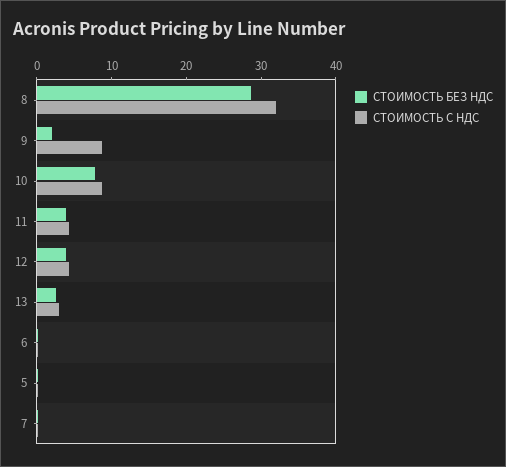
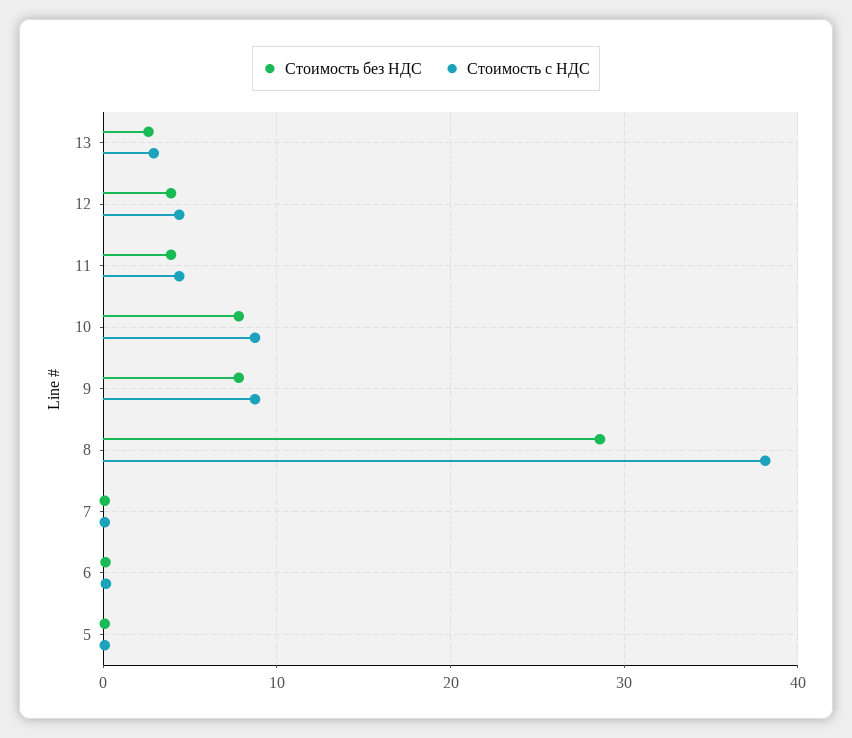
  {
    "СТОИМОСТЬ БЕЗ НДС": {
      "8": 29,
-     "9": 2,
+     "9": 8,
      "10": 8,
      "11": 4,
      "12": 4,
      "13": 3,
      "6": 0,
      "5": 0,
      "7": 0
    },
    "СТОИМОСТЬ С НДС": {
-     "8": 32,
+     "8": 38,
      "9": 9,
      "10": 9,
      "11": 4,
      "12": 4,
      "13": 3,
      "6": 0,
      "5": 0,
      "7": 0
    }
  }

